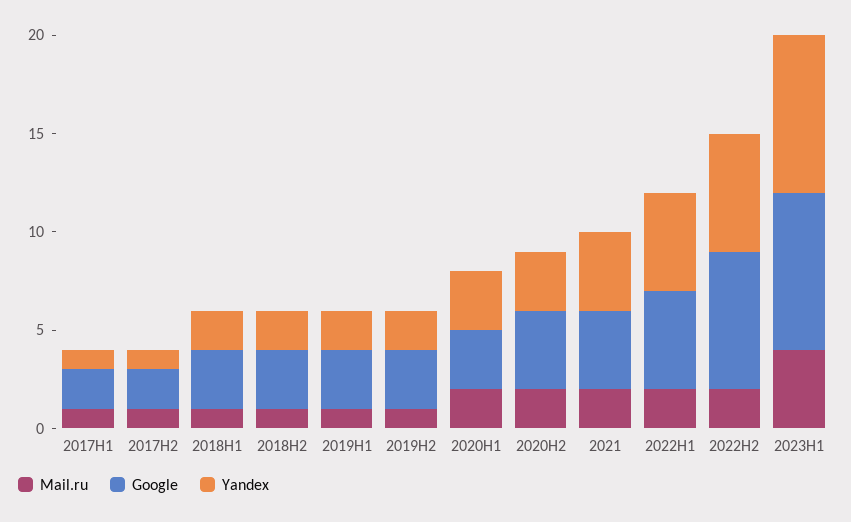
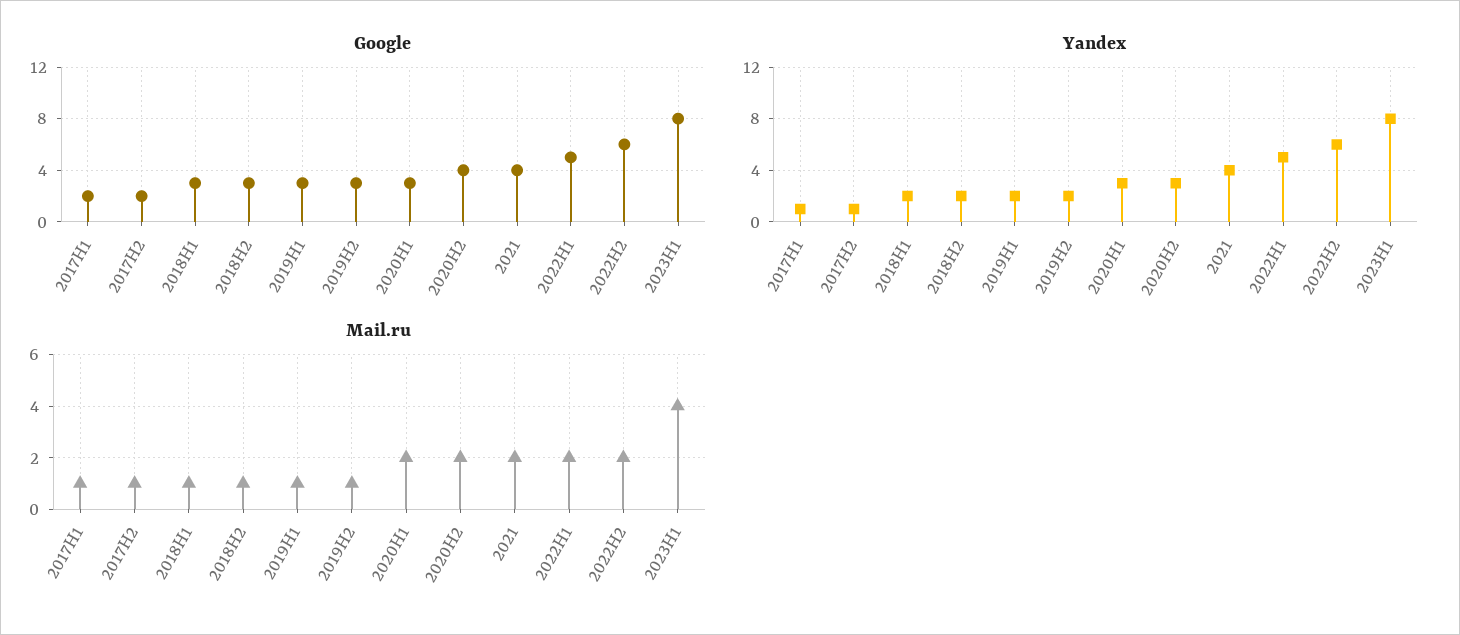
  {
    "Mail.ru": {
      "2017H1": 1,
      "2017H2": 1,
      "2018H1": 1,
      "2018H2": 1,
      "2019H1": 1,
      "2019H2": 1,
      "2020H1": 2,
      "2020H2": 2,
      "2021": 2,
      "2022H1": 2,
      "2022H2": 2,
      "2023H1": 4
    },
    "Google": {
      "2017H1": 2,
      "2017H2": 2,
      "2018H1": 3,
      "2018H2": 3,
      "2019H1": 3,
      "2019H2": 3,
      "2020H1": 3,
      "2020H2": 4,
      "2021": 4,
      "2022H1": 5,
-     "2022H2": 7,
+     "2022H2": 6,
      "2023H1": 8
    },
    "Yandex": {
      "2017H1": 1,
      "2017H2": 1,
      "2018H1": 2,
      "2018H2": 2,
      "2019H1": 2,
      "2019H2": 2,
      "2020H1": 3,
      "2020H2": 3,
      "2021": 4,
      "2022H1": 5,
      "2022H2": 6,
      "2023H1": 8
    }
  }

